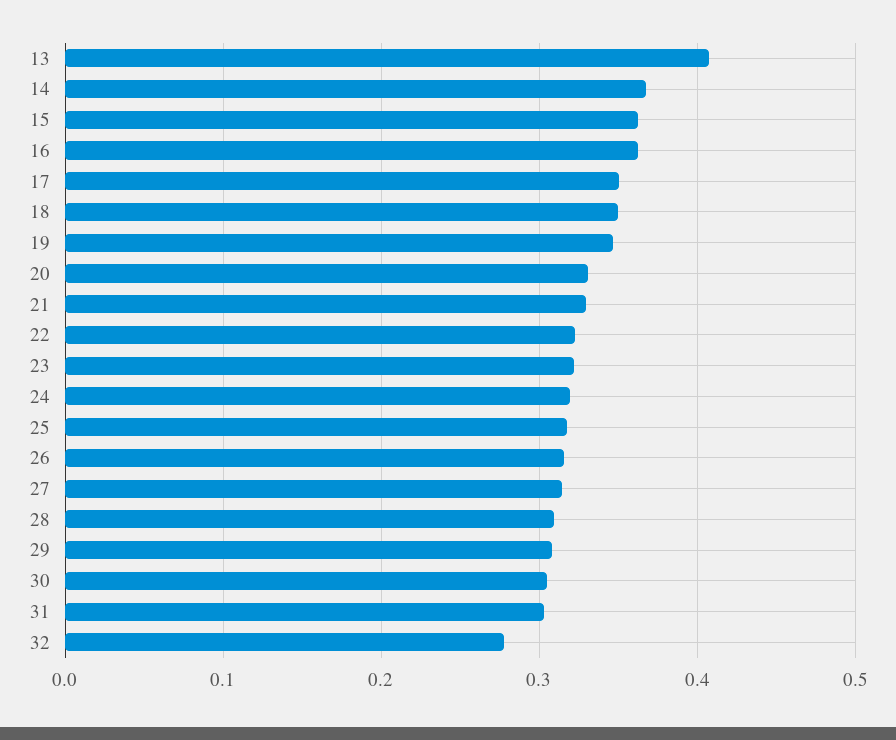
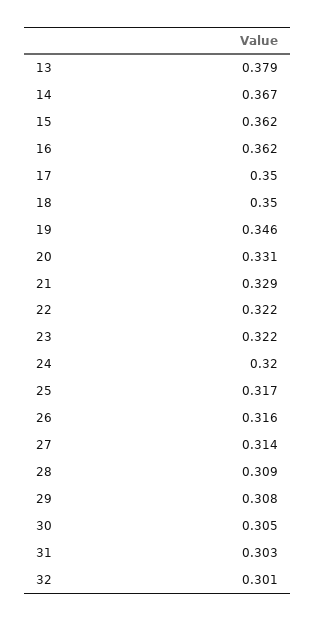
  {
-   "13": 0.41,
+   "13": 0.379,
    "14": 0.367,
    "15": 0.362,
    "16": 0.362,
    "17": 0.35,
    "18": 0.35,
    "19": 0.346,
    "20": 0.331,
    "21": 0.329,
    "22": 0.322,
    "23": 0.322,
    "24": 0.32,
    "25": 0.317,
    "26": 0.316,
    "27": 0.314,
    "28": 0.309,
    "29": 0.308,
    "30": 0.305,
    "31": 0.303,
-   "32": 0.28
+   "32": 0.301
  }

